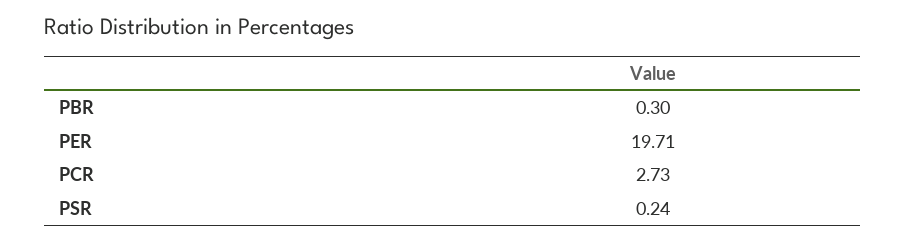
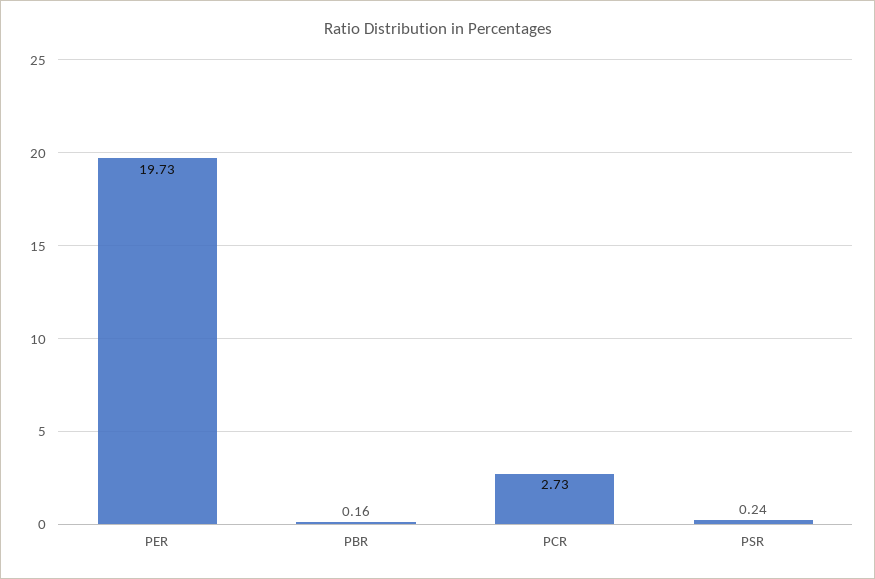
  {
-   "PBR": 0.3,
+   "PBR": 0.16,
-   "PER": 19.71,
+   "PER": 19.73,
    "PCR": 2.73,
    "PSR": 0.24
  }

